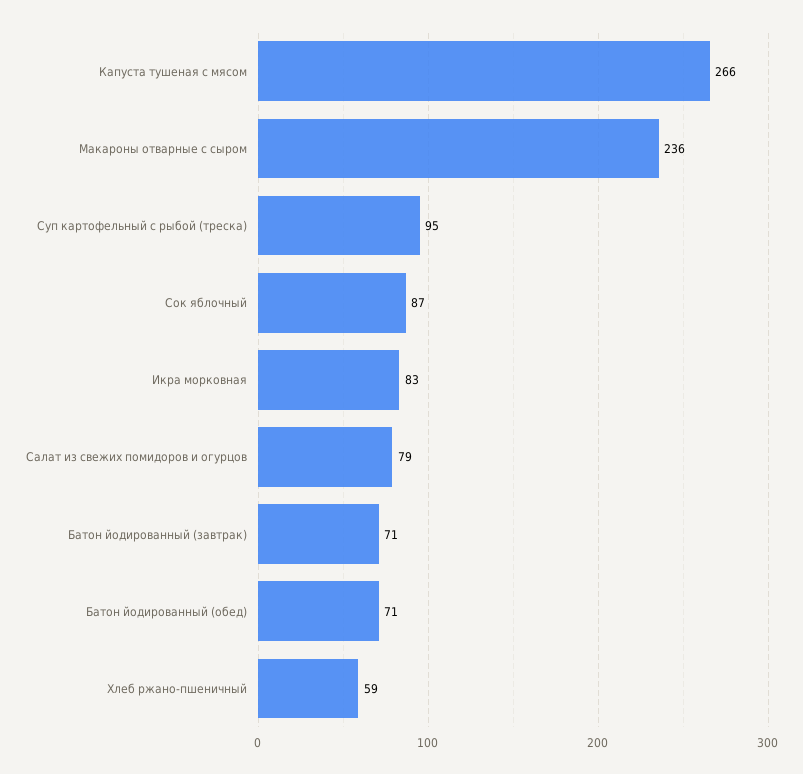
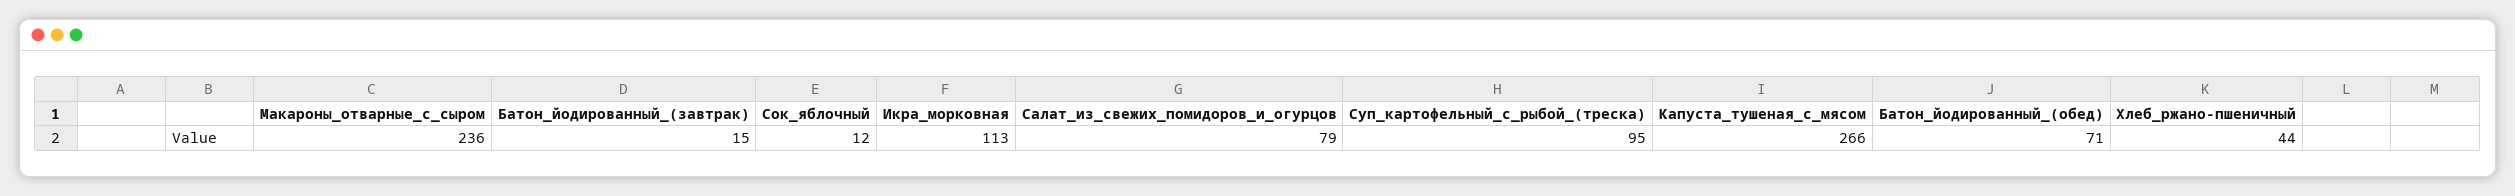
  {
    "Капуста тушеная с мясом": 266,
    "Макароны отварные с сыром": 236,
    "Суп картофельный с рыбой (треска)": 95,
-   "Сок яблочный": 87,
+   "Сок яблочный": 12,
-   "Икра морковная": 83,
+   "Икра морковная": 113,
    "Салат из свежих помидоров и огурцов": 79,
-   "Батон йодированный (завтрак)": 71,
+   "Батон йодированный (завтрак)": 15,
    "Батон йодированный (обед)": 71,
-   "Хлеб ржано-пшеничный": 59
+   "Хлеб ржано-пшеничный": 44
  }

